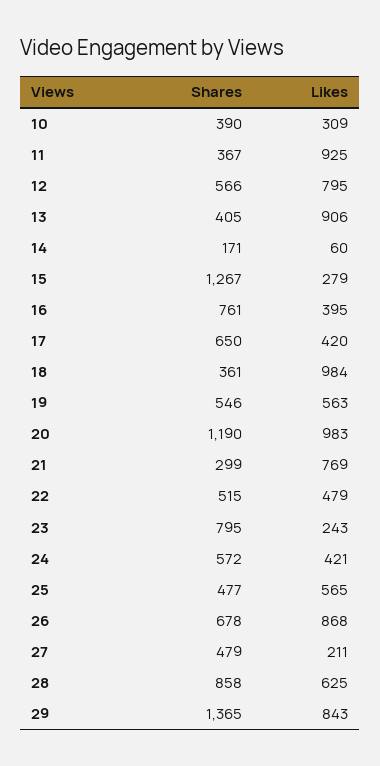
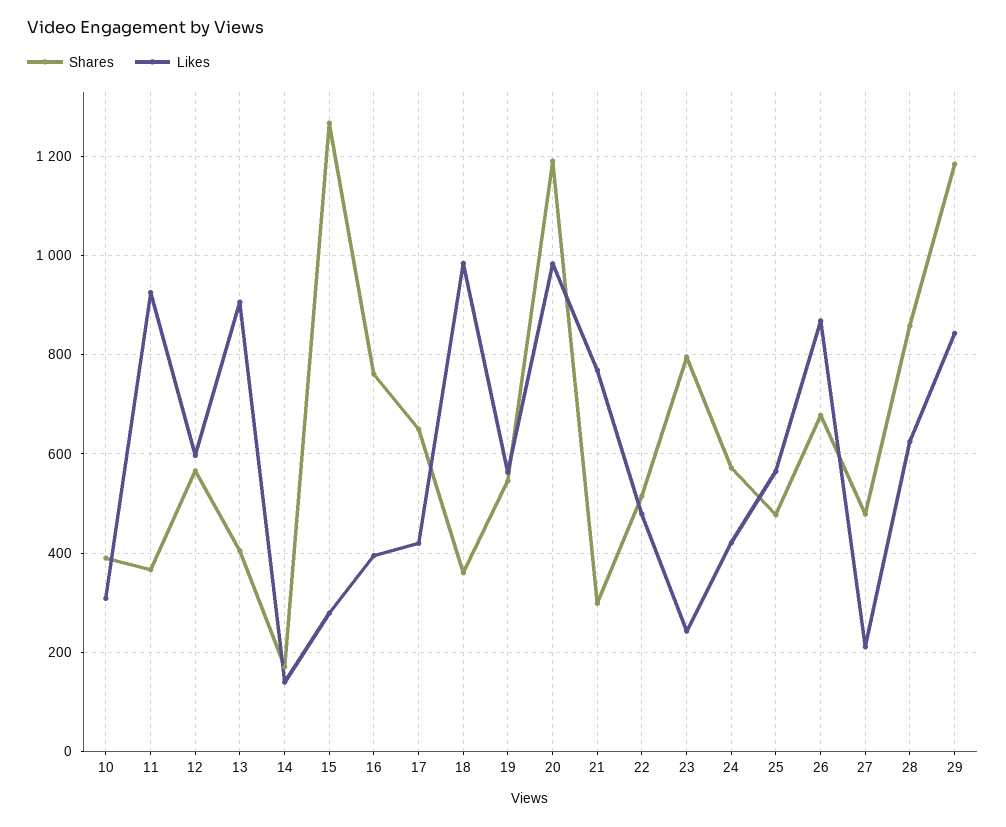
  {
    "Shares": {
      "10": 390,
      "11": 367,
      "12": 566,
      "13": 405,
      "14": 171,
      "15": 1267,
      "16": 761,
      "17": 650,
      "18": 361,
      "19": 546,
      "20": 1190,
      "21": 299,
      "22": 515,
      "23": 795,
      "24": 572,
      "25": 477,
      "26": 678,
      "27": 479,
      "28": 858,
-     "29": 1365
+     "29": 1180
    },
    "Likes": {
      "10": 309,
      "11": 925,
-     "12": 795,
+     "12": 600,
      "13": 906,
-     "14": 60,
+     "14": 140,
      "15": 279,
      "16": 395,
      "17": 420,
      "18": 984,
      "19": 563,
      "20": 983,
      "21": 769,
      "22": 479,
      "23": 243,
      "24": 421,
      "25": 565,
      "26": 868,
      "27": 211,
      "28": 625,
      "29": 843
    }
  }

